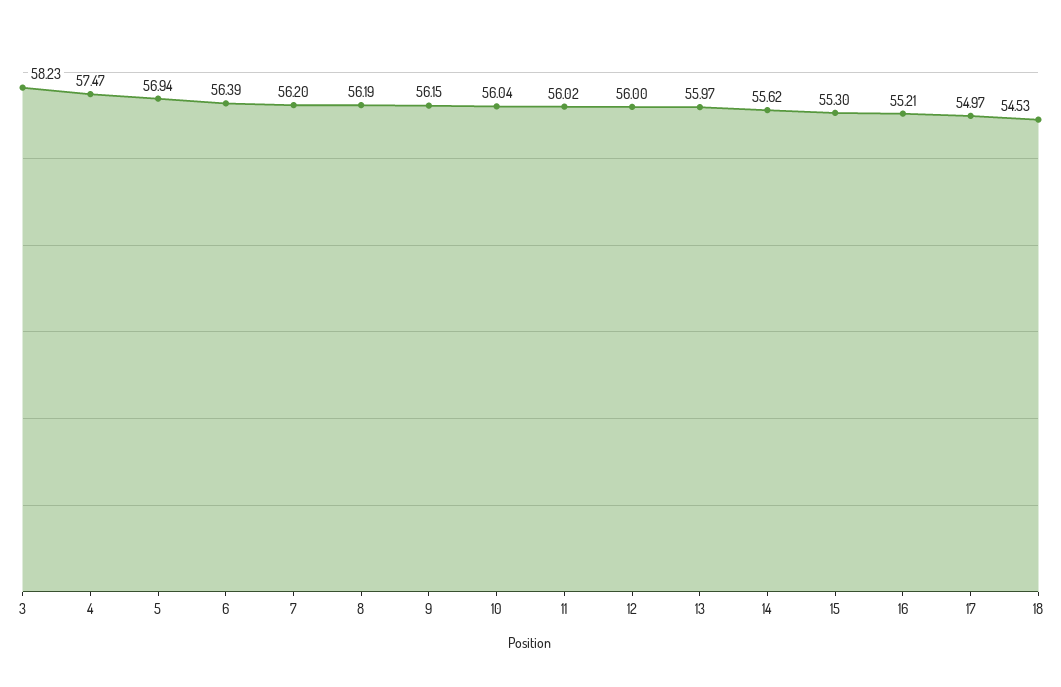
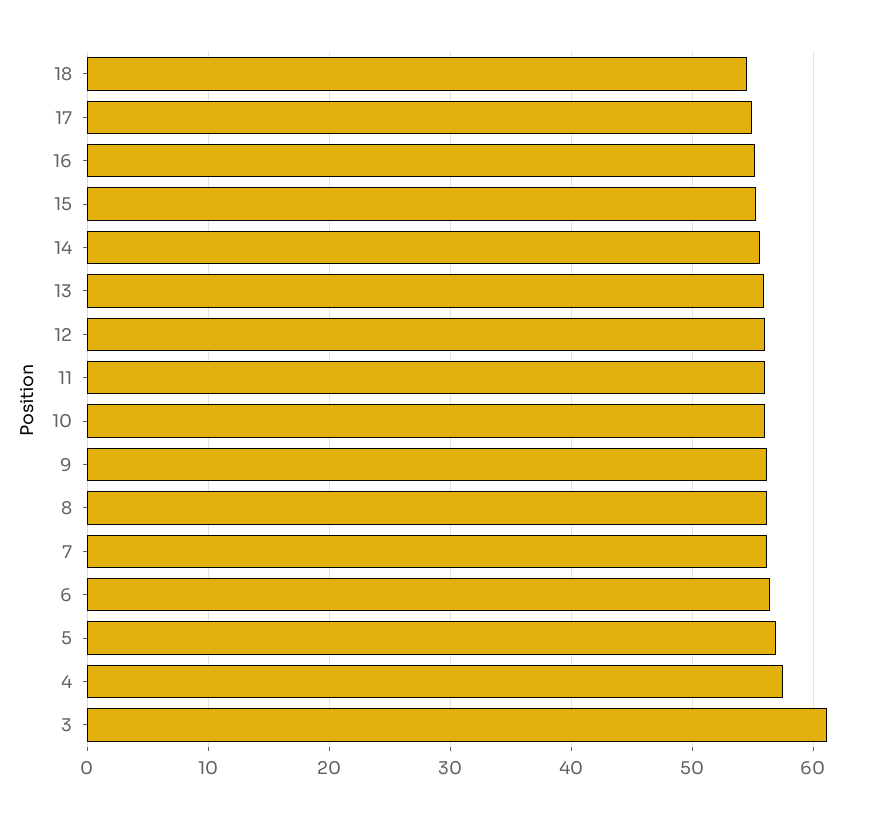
  {
-   "3": 58.23,
+   "3": 61,
    "4": 57.47,
    "5": 56.94,
    "6": 56.39,
    "7": 56.2,
    "8": 56.19,
    "9": 56.15,
    "10": 56.04,
    "11": 56.02,
    "12": 56,
    "13": 55.97,
    "14": 55.62,
    "15": 55.3,
    "16": 55.21,
    "17": 54.97,
    "18": 54.53
  }

